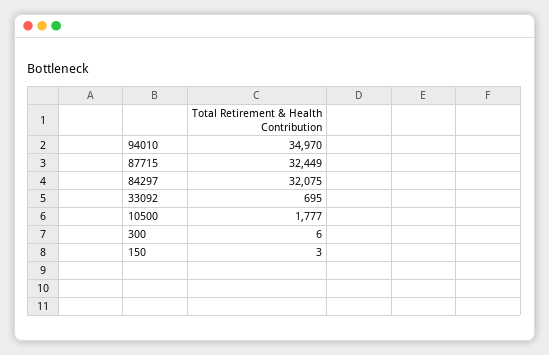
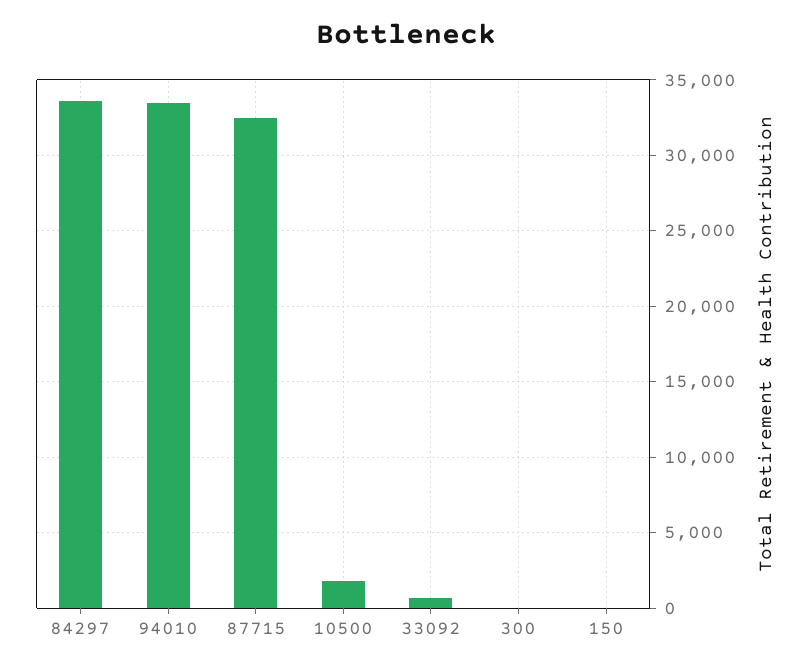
  {
-   "94010": 34970,
+   "94010": 33500,
    "87715": 32449,
-   "84297": 32075,
+   "84297": 33500,
    "33092": 695,
    "10500": 1777,
    "300": 6,
    "150": 3
  }

